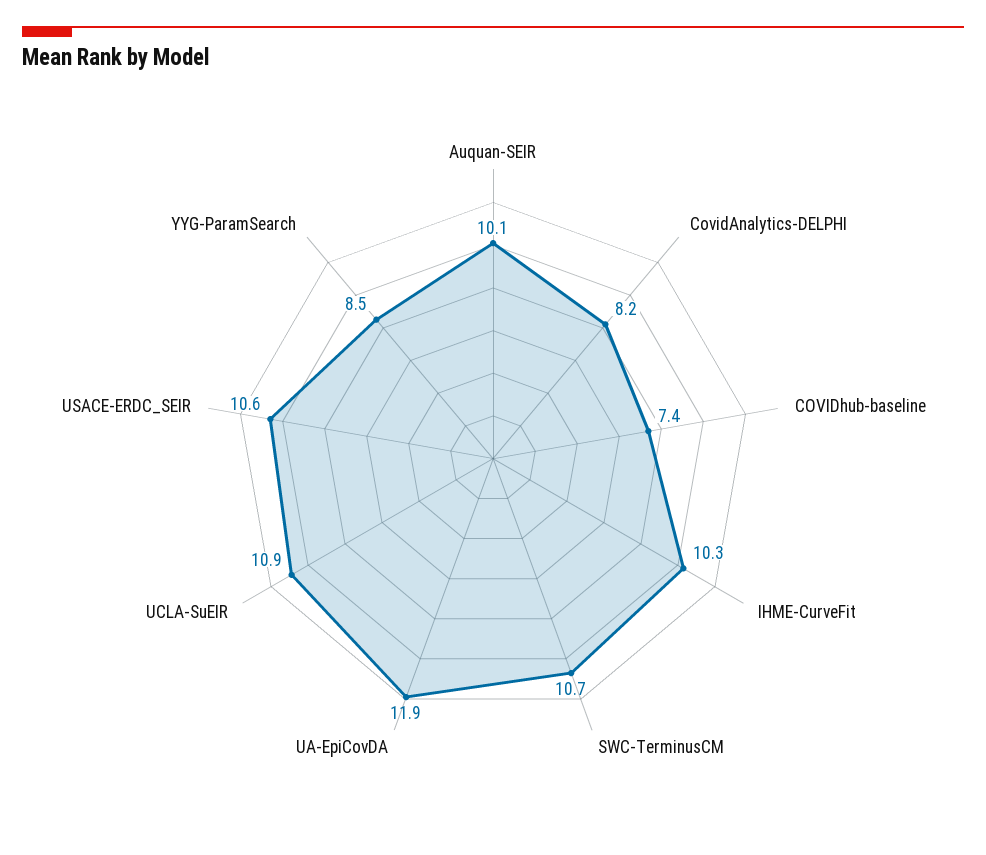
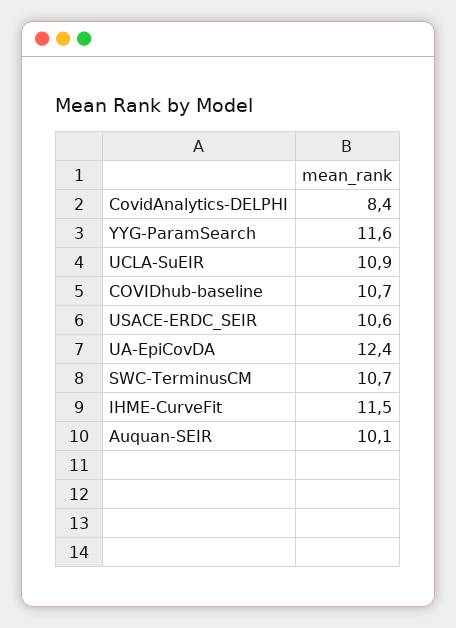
  {
    "Auquan-SEIR": 10.1,
-   "CovidAnalytics-DELPHI": 8.2,
+   "CovidAnalytics-DELPHI": 8.4,
-   "COVIDhub-baseline": 7.4,
+   "COVIDhub-baseline": 10.7,
-   "IHME-CurveFit": 10.3,
+   "IHME-CurveFit": 11.5,
    "SWC-TerminusCM": 10.7,
-   "UA-EpiCovDA": 11.9,
+   "UA-EpiCovDA": 12.4,
    "UCLA-SuEIR": 10.9,
    "USACE-ERDC_SEIR": 10.6,
-   "YYG-ParamSearch": 8.5
+   "YYG-ParamSearch": 11.6
  }

